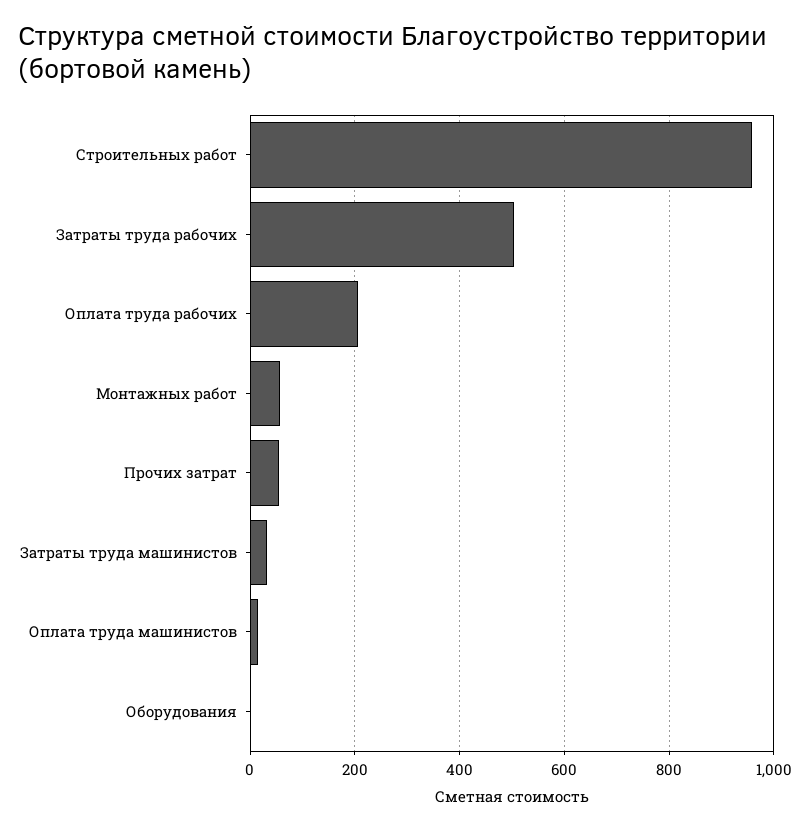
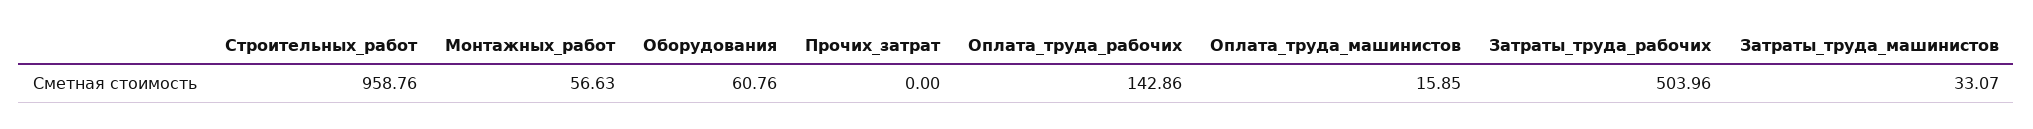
  {
    "Строительных работ": 958.76,
    "Затраты труда рабочих": 503.96,
-   "Оплата труда рабочих": 200,
+   "Оплата труда рабочих": 142.86,
    "Монтажных работ": 56.63,
-   "Прочих затрат": 60,
+   "Прочих затрат": 0,
    "Затраты труда машинистов": 33.07,
    "Оплата труда машинистов": 15.85,
-   "Оборудования": 0
+   "Оборудования": 60.76
  }

